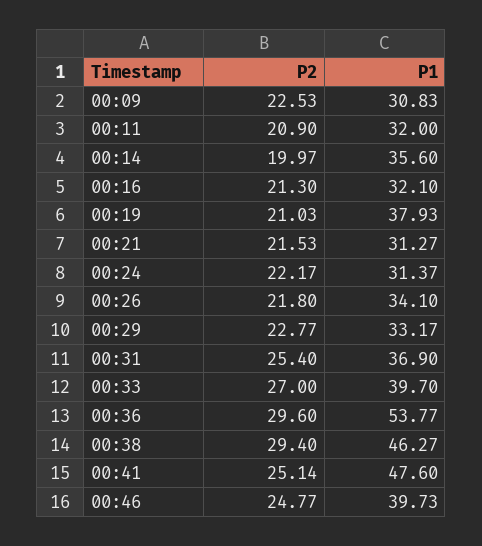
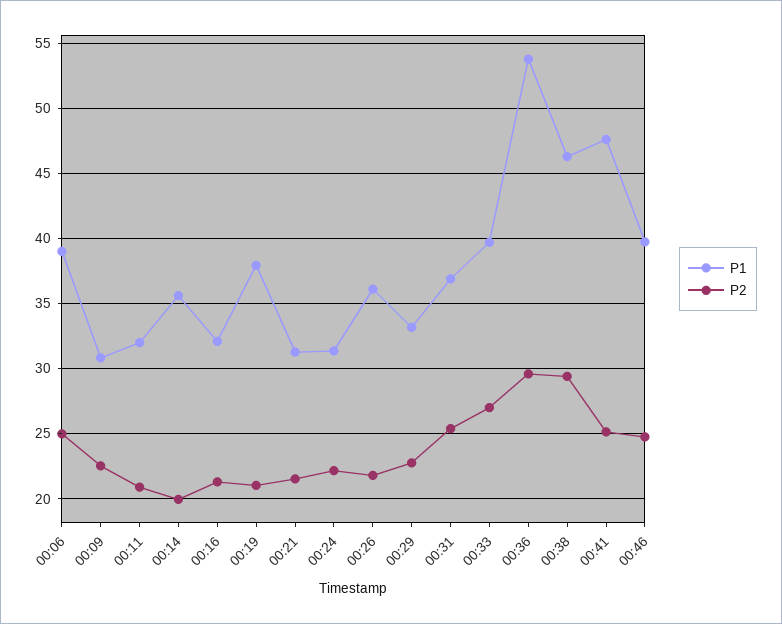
  {
    "P2": {
      "00:09": 22.53,
      "00:11": 20.9,
      "00:14": 19.97,
      "00:16": 21.3,
      "00:19": 21.03,
      "00:21": 21.53,
      "00:24": 22.17,
      "00:26": 21.8,
      "00:29": 22.77,
      "00:31": 25.4,
      "00:33": 27,
      "00:36": 29.6,
      "00:38": 29.4,
      "00:41": 25.14,
-     "00:46": 24.77
+     "00:46": 24.77,
+     "00:06": 25
    },
    "P1": {
      "00:09": 30.83,
      "00:11": 32,
      "00:14": 35.6,
      "00:16": 32.1,
      "00:19": 37.93,
      "00:21": 31.27,
      "00:24": 31.37,
-     "00:26": 34.1,
+     "00:26": 36,
      "00:29": 33.17,
      "00:31": 36.9,
      "00:33": 39.7,
      "00:36": 53.77,
      "00:38": 46.27,
      "00:41": 47.6,
-     "00:46": 39.73
+     "00:46": 39.73,
+     "00:06": 39
    }
  }

